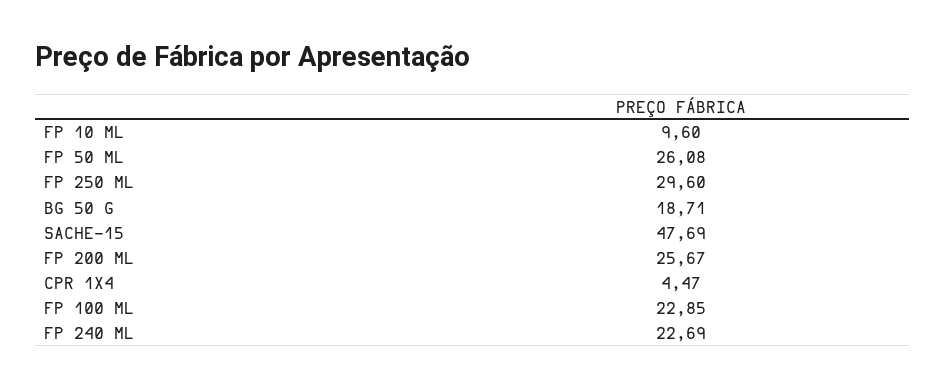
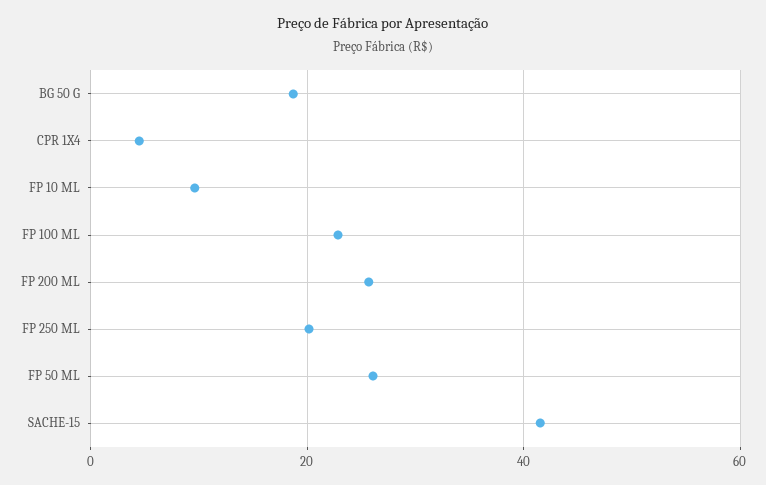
  {
    "FP 10 ML": 9.6,
    "FP 50 ML": 26.08,
-   "FP 250 ML": 29.6,
+   "FP 250 ML": 20,
    "BG 50 G": 18.71,
-   "SACHE-15": 47.69,
+   "SACHE-15": 42,
    "FP 200 ML": 25.67,
    "CPR 1X4": 4.47,
-   "FP 100 ML": 22.85,
+   "FP 100 ML": 22.85
-   "FP 240 ML": 22.69
  }

